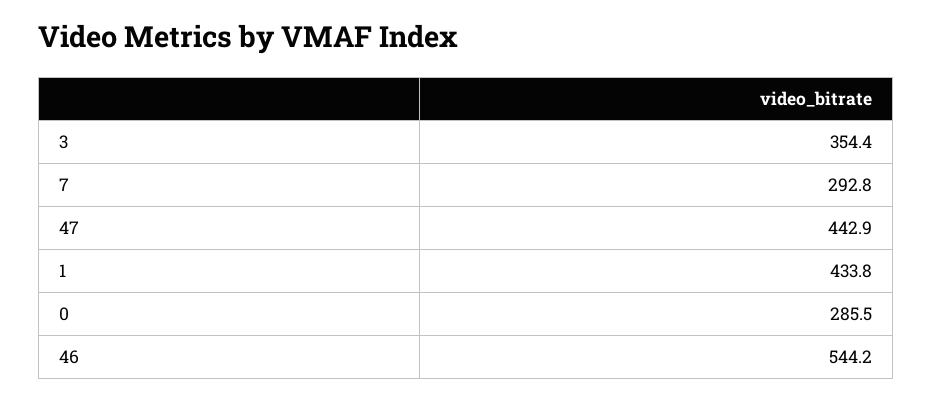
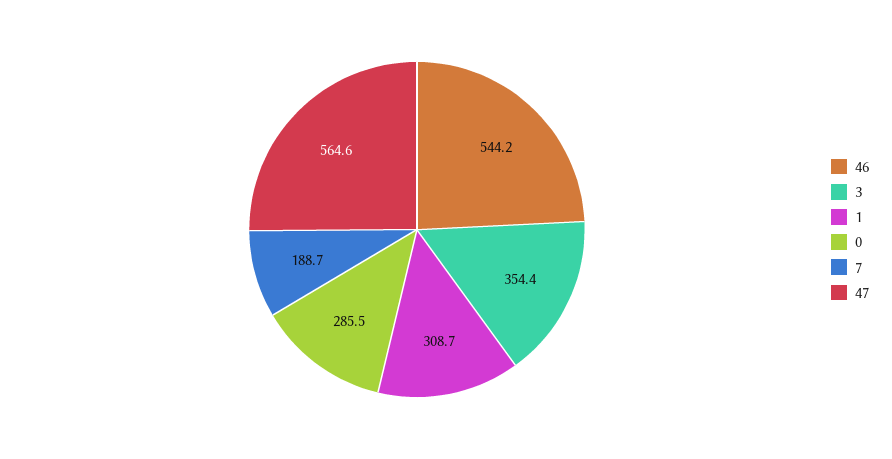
  {
    "3": 354.4,
-   "7": 292.8,
+   "7": 188.7,
-   "47": 442.9,
+   "47": 564.6,
-   "1": 433.8,
+   "1": 308.7,
    "0": 285.5,
    "46": 544.2
  }

